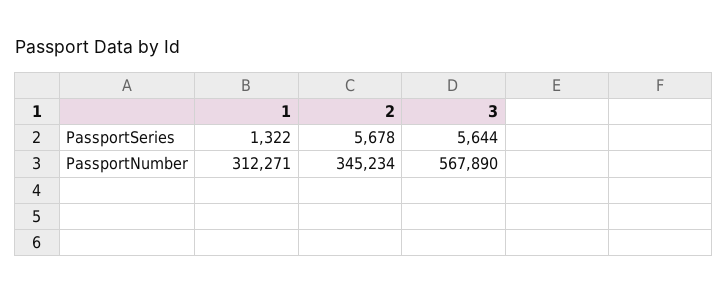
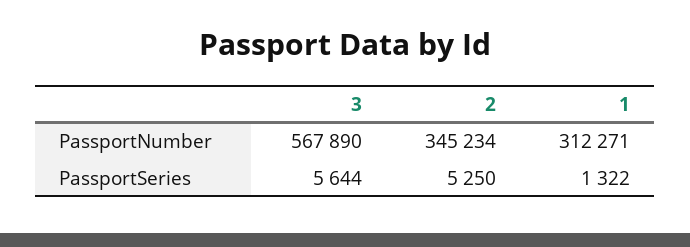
  {
    "1": {
      "PassportSeries": 1322,
      "PassportNumber": 312271
    },
    "2": {
-     "PassportSeries": 5678,
+     "PassportSeries": 5250,
      "PassportNumber": 345234
    },
    "3": {
      "PassportSeries": 5644,
      "PassportNumber": 567890
    }
  }

